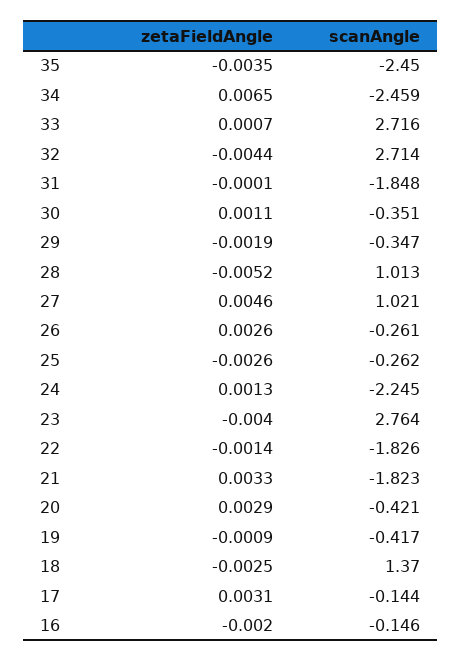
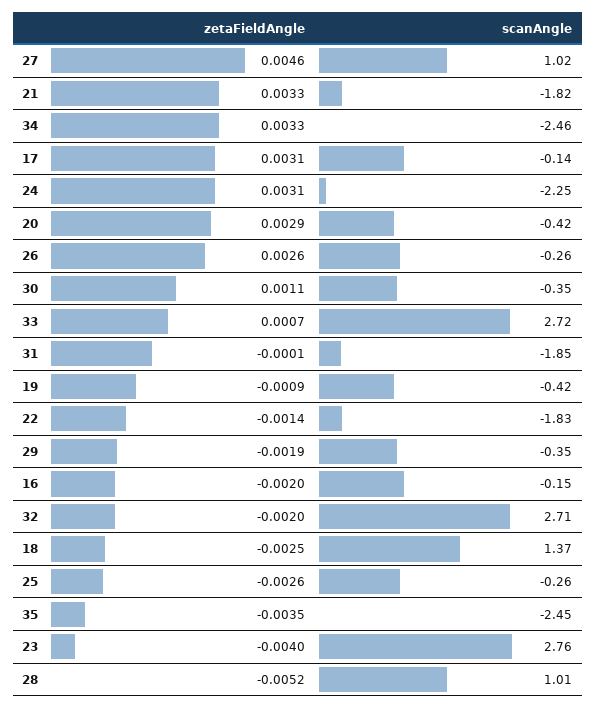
  {
    "zetaFieldAngle": {
      "35": -0.0035,
-     "34": 0.0065,
+     "34": 0.0033,
      "33": 0.0007,
-     "32": -0.0044,
+     "32": -0.002,
      "31": -0.0001,
      "30": 0.0011,
      "29": -0.0019,
      "28": -0.0052,
      "27": 0.0046,
      "26": 0.0026,
      "25": -0.0026,
-     "24": 0.0013,
+     "24": 0.0031,
      "23": -0.004,
      "22": -0.0014,
      "21": 0.0033,
      "20": 0.0029,
      "19": -0.0009,
      "18": -0.0025,
      "17": 0.0031,
      "16": -0.002
    },
    "scanAngle": {
      "35": -2.45,
      "34": -2.459,
      "33": 2.716,
      "32": 2.714,
      "31": -1.848,
      "30": -0.351,
      "29": -0.347,
      "28": 1.013,
      "27": 1.021,
      "26": -0.261,
      "25": -0.262,
      "24": -2.245,
      "23": 2.764,
      "22": -1.826,
      "21": -1.823,
      "20": -0.421,
      "19": -0.417,
      "18": 1.37,
      "17": -0.144,
      "16": -0.146
    }
  }

